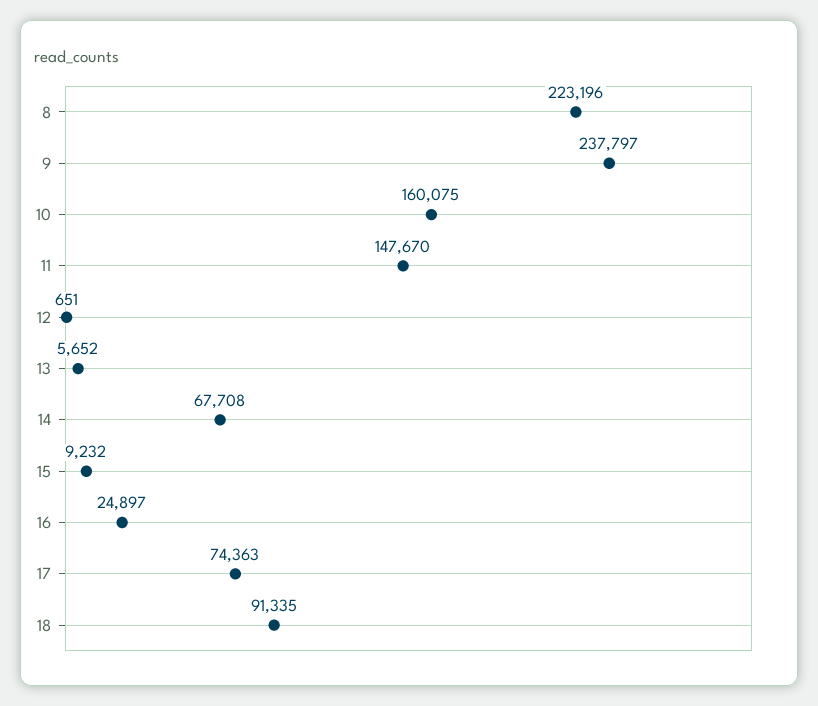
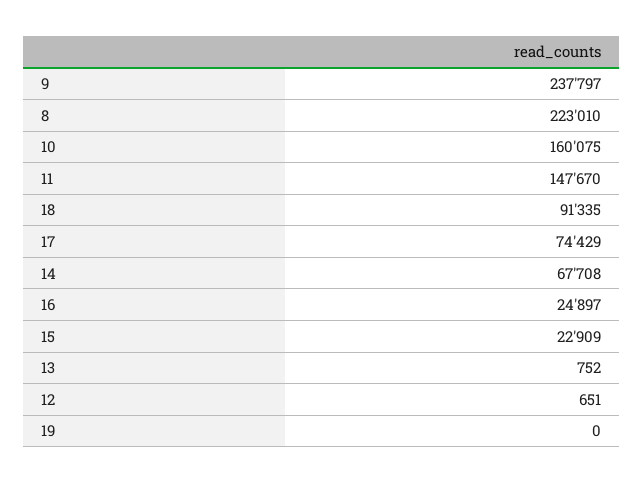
  {
-   "8": 223196,
+   "8": 223010,
    "9": 237797,
    "10": 160075,
    "11": 147670,
    "12": 651,
-   "13": 5652,
+   "13": 752,
    "14": 67708,
-   "15": 9232,
+   "15": 22909,
    "16": 24897,
-   "17": 74363,
+   "17": 74429,
-   "18": 91335
+   "18": 91335,
+   "19": 0
  }

